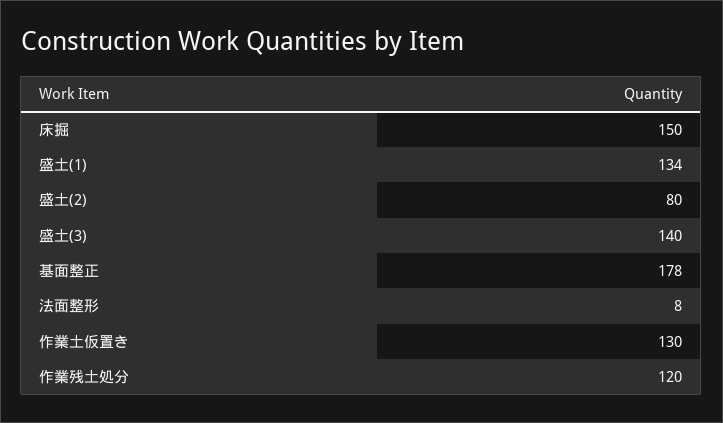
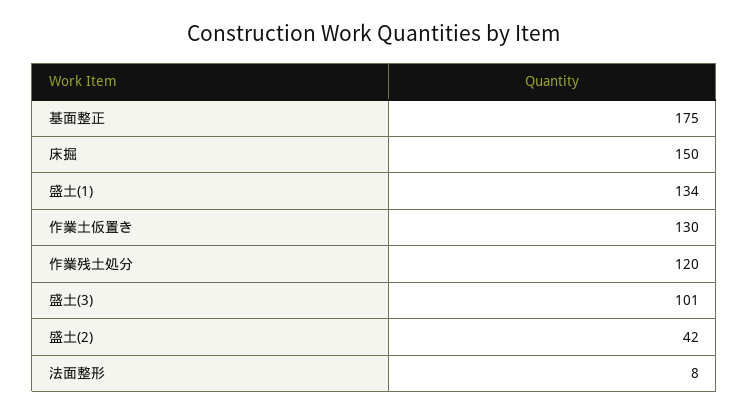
  {
    "床掘": 150,
    "盛土(1)": 134,
-   "盛土(2)": 80,
+   "盛土(2)": 42,
-   "盛土(3)": 140,
+   "盛土(3)": 101,
-   "基面整正": 178,
+   "基面整正": 175,
    "法面整形": 8,
    "作業土仮置き": 130,
    "作業残土処分": 120
  }

